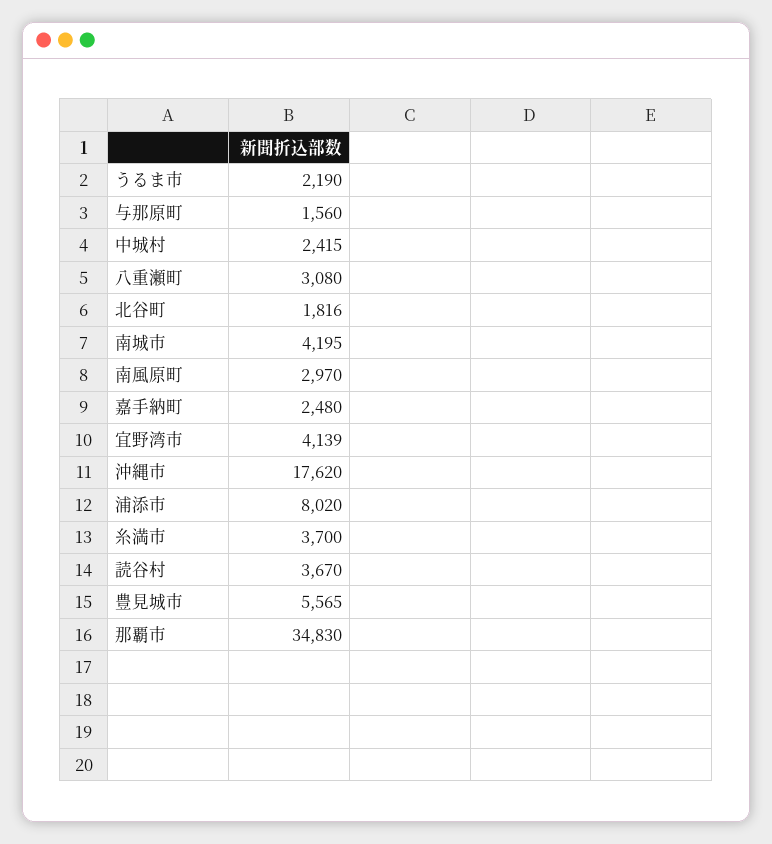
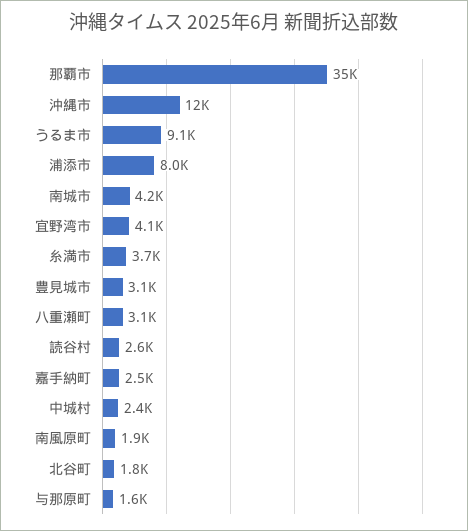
  {
-   "うるま市": 2190,
+   "うるま市": 9100,
    "与那原町": 1560,
    "中城村": 2415,
    "八重瀬町": 3080,
    "北谷町": 1816,
    "南城市": 4195,
-   "南風原町": 2970,
+   "南風原町": 1900,
    "嘉手納町": 2480,
    "宜野湾市": 4139,
-   "沖縄市": 17620,
+   "沖縄市": 12000,
    "浦添市": 8020,
    "糸満市": 3700,
-   "読谷村": 3670,
+   "読谷村": 2600,
-   "豊見城市": 5565,
+   "豊見城市": 3100,
    "那覇市": 34830
  }

